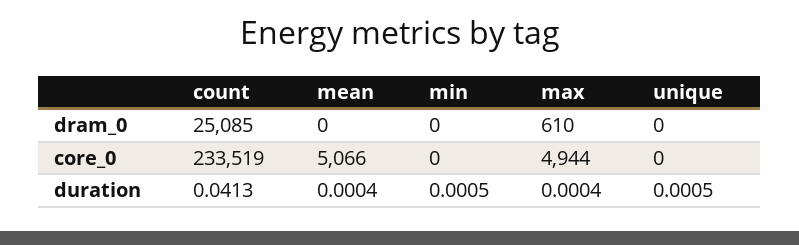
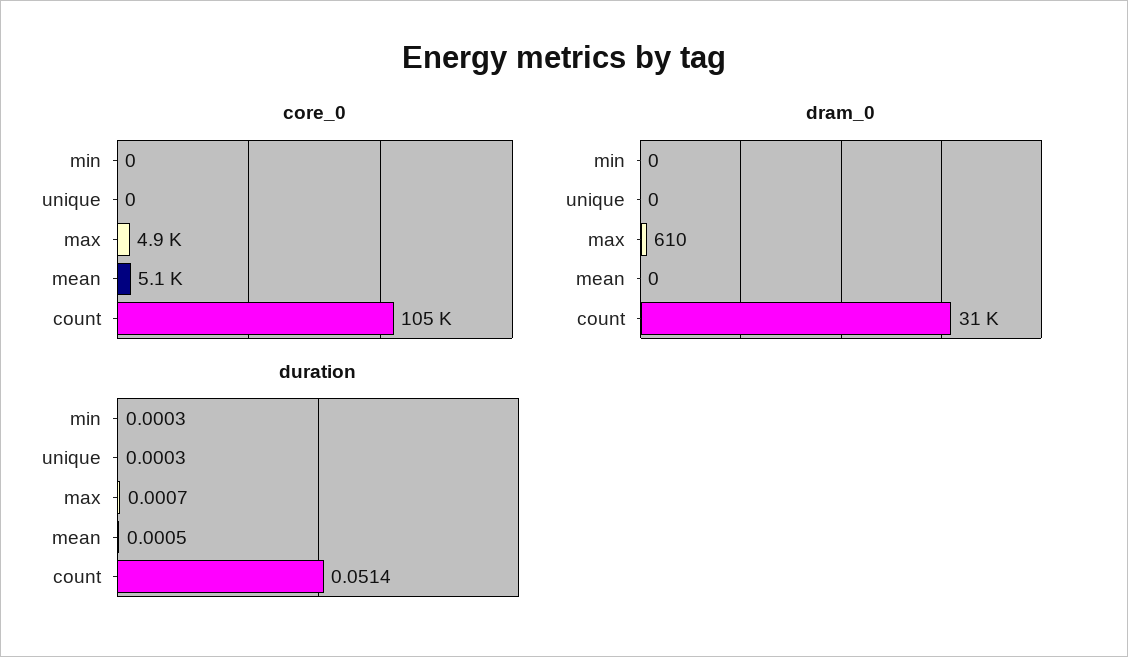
  {
    "dram_0": {
-     "count": 25085,
+     "count": 31000,
      "mean": 0,
      "min": 0,
      "max": 610,
      "unique": 0
    },
    "core_0": {
-     "count": 233519,
+     "count": 105000,
      "mean": 5066,
      "min": 0,
      "max": 4944,
      "unique": 0
    },
    "duration": {
-     "count": 0.0413,
+     "count": 0.0514,
-     "mean": 0.0004,
+     "mean": 0.0005,
-     "min": 0.0005,
+     "min": 0.0003,
-     "max": 0.0004,
+     "max": 0.0007,
-     "unique": 0.0005
+     "unique": 0.0003
    }
  }

